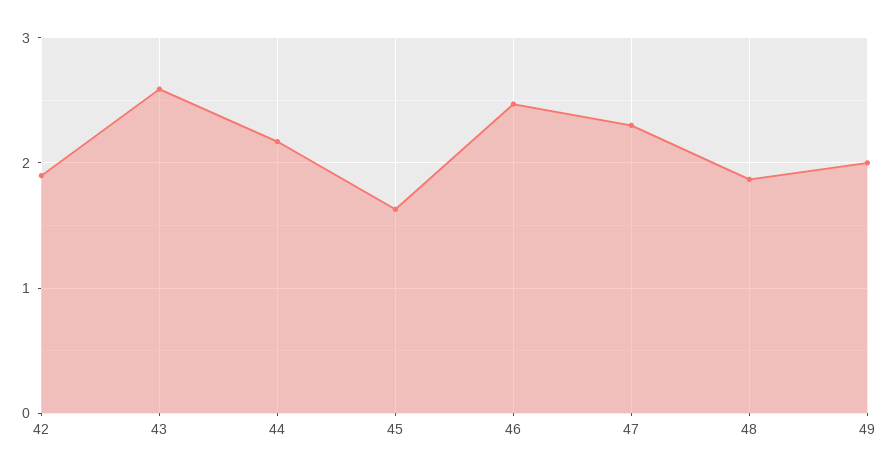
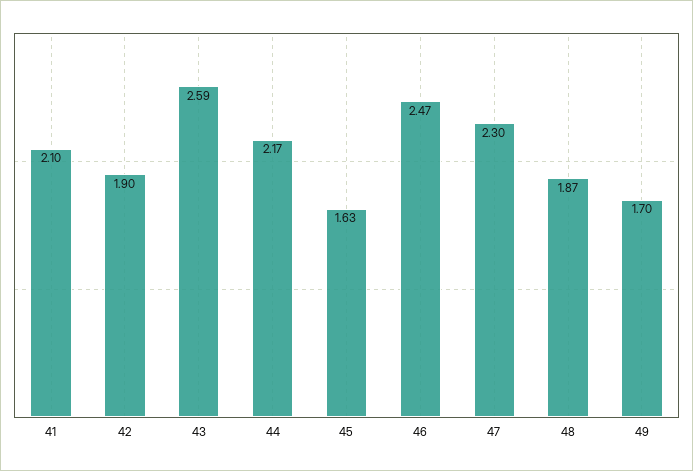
  {
    "42": 1.9,
    "43": 2.59,
    "44": 2.17,
    "45": 1.63,
    "46": 2.47,
    "47": 2.3,
    "48": 1.87,
-   "49": 2
+   "49": 1.7,
+   "41": 2.1
  }

